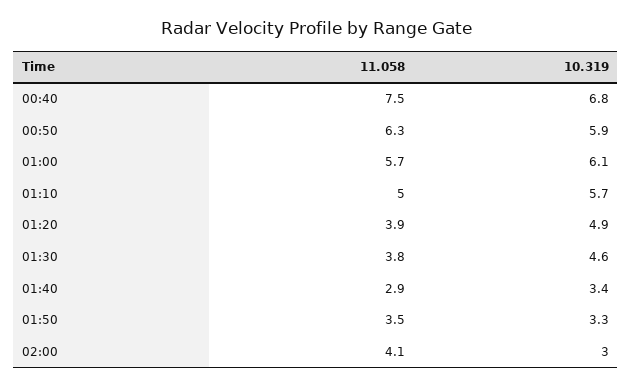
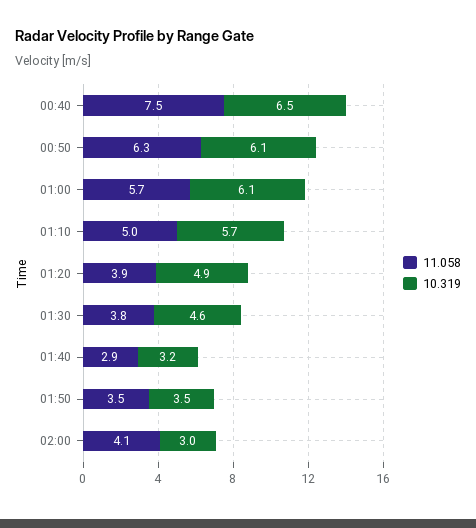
  {
    "11.058": {
      "00:40": 7.5,
      "00:50": 6.3,
      "01:00": 5.7,
      "01:10": 5,
      "01:20": 3.9,
      "01:30": 3.8,
      "01:40": 2.9,
      "01:50": 3.5,
      "02:00": 4.1
    },
    "10.319": {
-     "00:40": 6.8,
+     "00:40": 6.5,
-     "00:50": 5.9,
+     "00:50": 6.1,
      "01:00": 6.1,
      "01:10": 5.7,
      "01:20": 4.9,
      "01:30": 4.6,
-     "01:40": 3.4,
+     "01:40": 3.2,
-     "01:50": 3.3,
+     "01:50": 3.5,
      "02:00": 3
    }
  }

